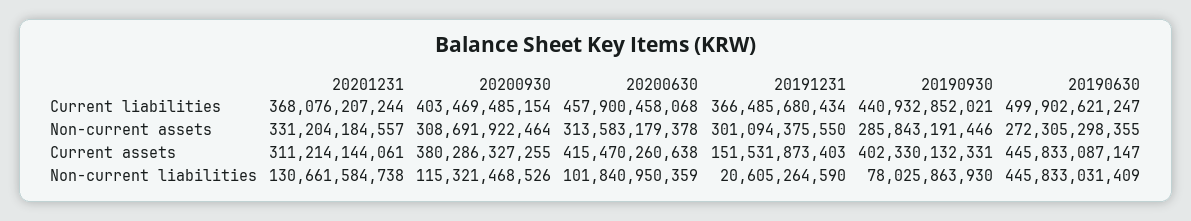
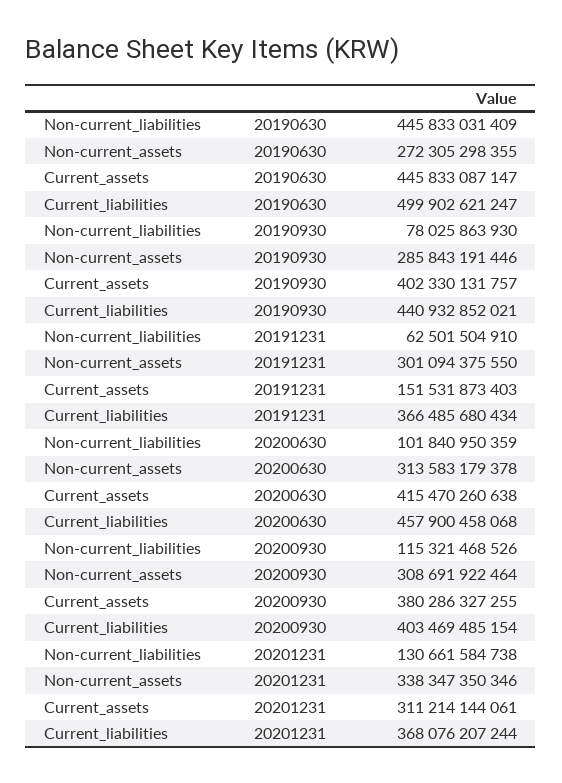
  {
    "20201231": {
      "Current liabilities": 368076207244,
-     "Non-current assets": 331204184557,
+     "Non-current assets": 338347350346,
      "Current assets": 311214144061,
      "Non-current liabilities": 130661584738
    },
    "20200930": {
      "Current liabilities": 403469485154,
      "Non-current assets": 308691922464,
      "Current assets": 380286327255,
      "Non-current liabilities": 115321468526
    },
    "20200630": {
      "Current liabilities": 457900458068,
      "Non-current assets": 313583179378,
      "Current assets": 415470260638,
      "Non-current liabilities": 101840950359
    },
    "20191231": {
      "Current liabilities": 366485680434,
      "Non-current assets": 301094375550,
      "Current assets": 151531873403,
-     "Non-current liabilities": 20605264590
+     "Non-current liabilities": 62501504910
    },
    "20190930": {
      "Current liabilities": 440932852021,
      "Non-current assets": 285843191446,
-     "Current assets": 402330132331,
+     "Current assets": 402330131757,
      "Non-current liabilities": 78025863930
    },
    "20190630": {
      "Current liabilities": 499902621247,
      "Non-current assets": 272305298355,
      "Current assets": 445833087147,
      "Non-current liabilities": 445833031409
    }
  }

